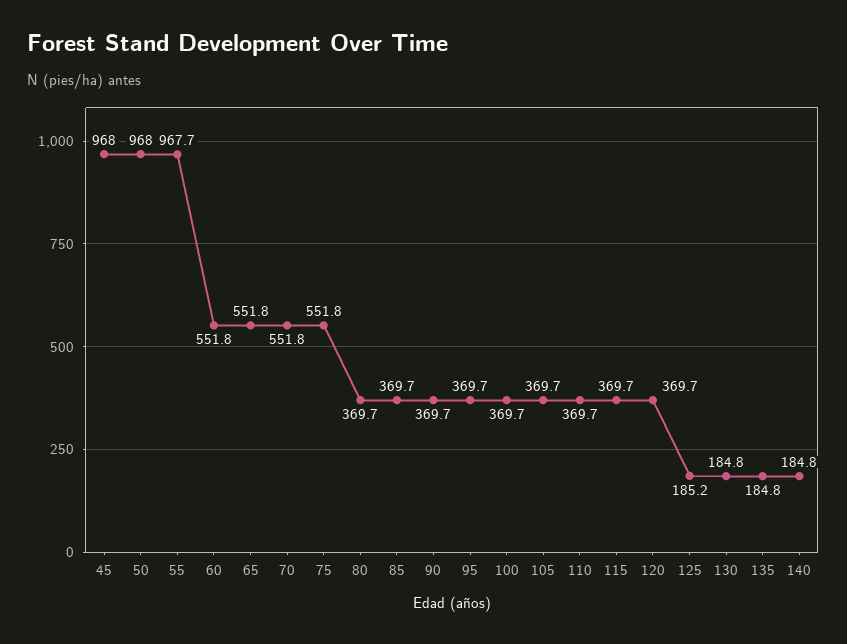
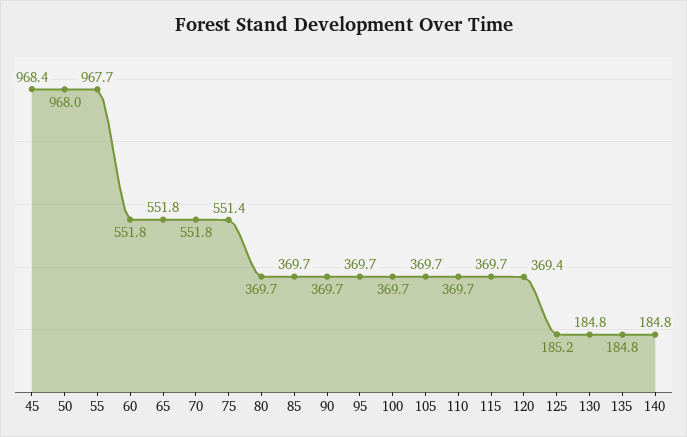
  {
-   "45": 968,
+   "45": 968.4,
    "50": 968,
    "55": 967.7,
    "60": 551.8,
    "65": 551.8,
    "70": 551.8,
-   "75": 551.8,
+   "75": 551.4,
    "80": 369.7,
    "85": 369.7,
    "90": 369.7,
    "95": 369.7,
    "100": 369.7,
    "105": 369.7,
    "110": 369.7,
    "115": 369.7,
-   "120": 369.7,
+   "120": 369.4,
    "125": 185.2,
    "130": 184.8,
    "135": 184.8,
    "140": 184.8
  }

